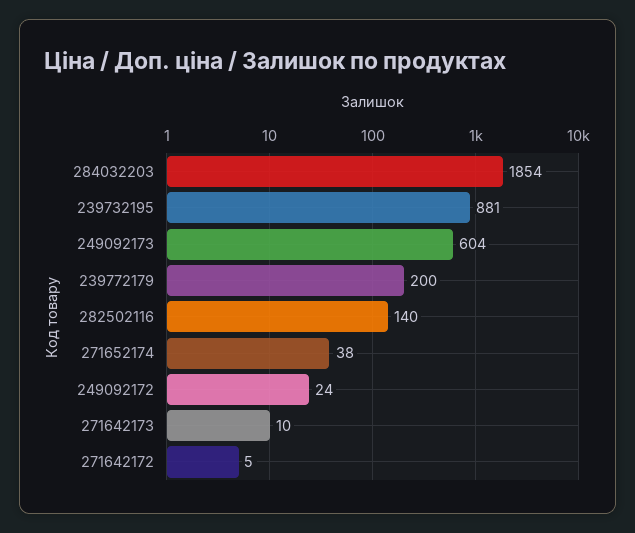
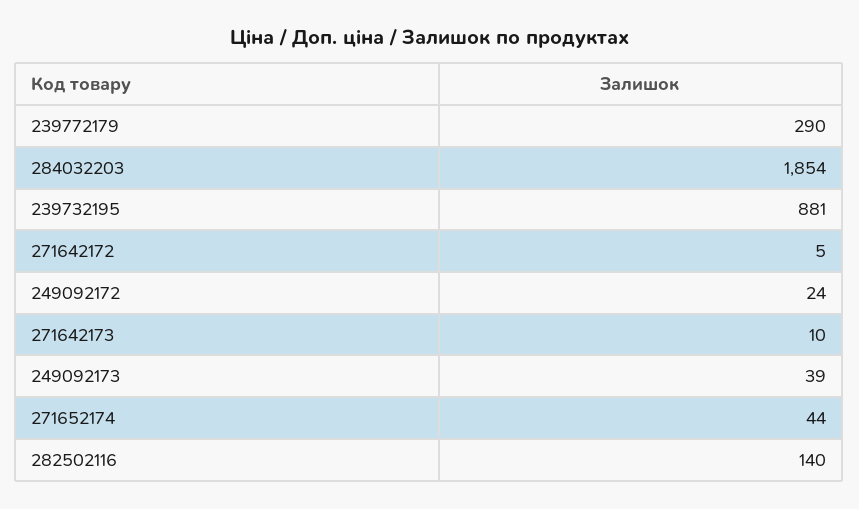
  {
    "284032203": 1854,
    "239732195": 881,
-   "249092173": 604,
+   "249092173": 39,
-   "239772179": 200,
+   "239772179": 290,
    "282502116": 140,
-   "271652174": 38,
+   "271652174": 44,
    "249092172": 24,
    "271642173": 10,
    "271642172": 5
  }

